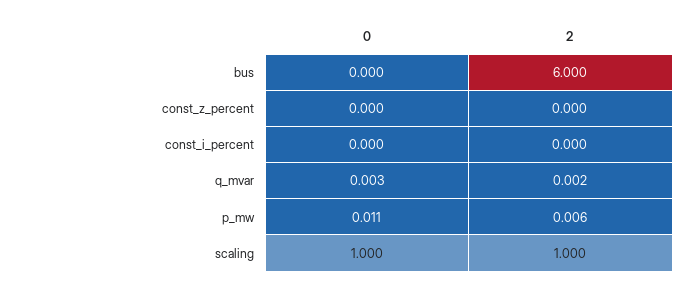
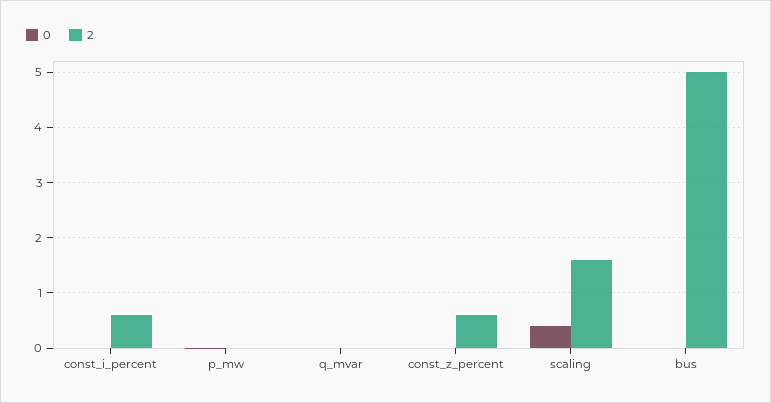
  {
    "0": {
      "bus": 0,
      "const_z_percent": 0,
      "const_i_percent": 0,
      "q_mvar": 0.003,
      "p_mw": 0.011,
-     "scaling": 1
+     "scaling": 0.4
    },
    "2": {
-     "bus": 6,
+     "bus": 5,
-     "const_z_percent": 0,
+     "const_z_percent": 0.6,
-     "const_i_percent": 0,
+     "const_i_percent": 0.6,
      "q_mvar": 0.002,
      "p_mw": 0.006,
-     "scaling": 1
+     "scaling": 1.6
    }
  }

